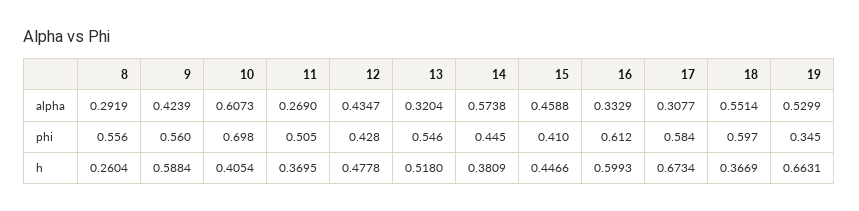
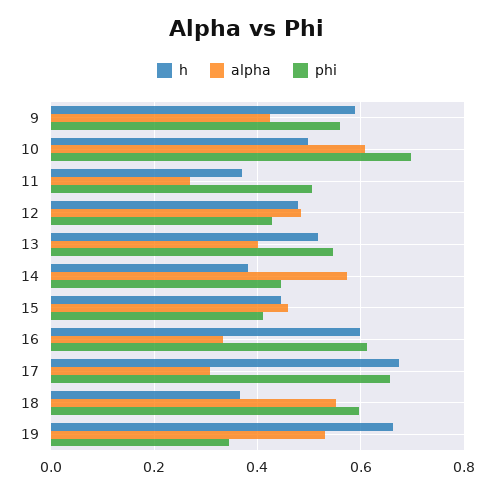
  {
    "alpha": {
-     "8": 0.2919,
      "9": 0.4239,
      "10": 0.6073,
      "11": 0.269,
-     "12": 0.4347,
+     "12": 0.48,
-     "13": 0.3204,
+     "13": 0.4,
      "14": 0.5738,
      "15": 0.4588,
      "16": 0.3329,
      "17": 0.3077,
      "18": 0.5514,
      "19": 0.5299
    },
    "phi": {
-     "8": 0.556,
      "9": 0.56,
      "10": 0.698,
      "11": 0.505,
      "12": 0.428,
      "13": 0.546,
      "14": 0.445,
      "15": 0.41,
      "16": 0.612,
-     "17": 0.584,
+     "17": 0.66,
      "18": 0.597,
      "19": 0.345
    },
    "h": {
-     "8": 0.2604,
      "9": 0.5884,
-     "10": 0.4054,
+     "10": 0.5,
      "11": 0.3695,
      "12": 0.4778,
      "13": 0.518,
      "14": 0.3809,
      "15": 0.4466,
      "16": 0.5993,
      "17": 0.6734,
      "18": 0.3669,
      "19": 0.6631
    }
  }

